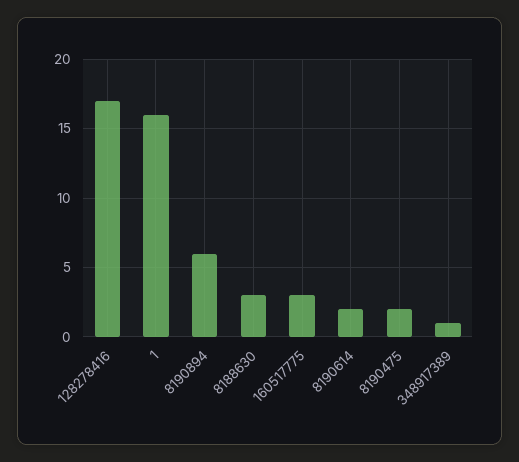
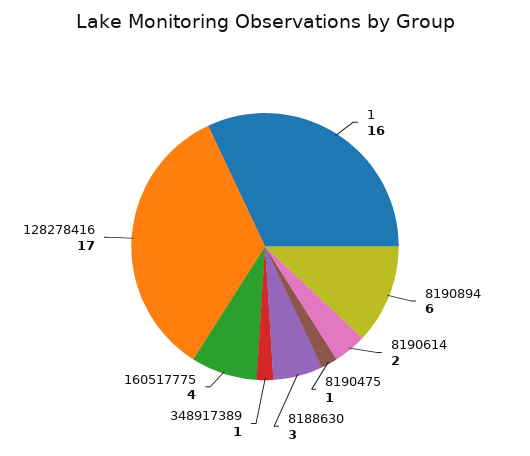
  {
    "128278416": 17,
    "1": 16,
    "8190894": 6,
    "8188630": 3,
-   "160517775": 3,
+   "160517775": 4,
    "8190614": 2,
-   "8190475": 2,
+   "8190475": 1,
    "348917389": 1
  }

